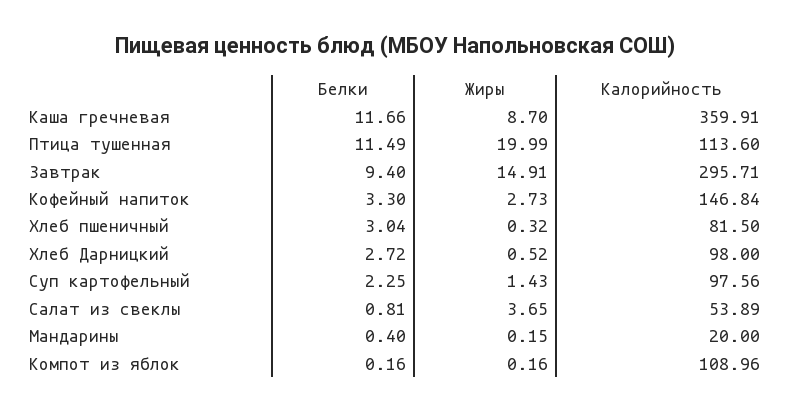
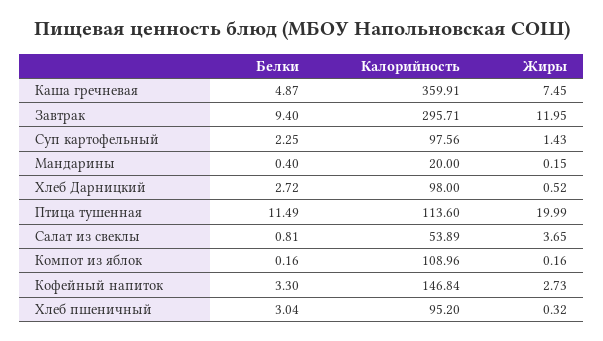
  {
    "Белки": {
-     "Каша гречневая": 11.66,
+     "Каша гречневая": 4.87,
      "Птица тушенная": 11.49,
      "Завтрак": 9.4,
      "Кофейный напиток": 3.3,
      "Хлеб пшеничный": 3.04,
      "Хлеб Дарницкий": 2.72,
      "Суп картофельный": 2.25,
      "Салат из свеклы": 0.81,
      "Мандарины": 0.4,
      "Компот из яблок": 0.16
    },
    "Жиры": {
-     "Каша гречневая": 8.7,
+     "Каша гречневая": 7.45,
      "Птица тушенная": 19.99,
-     "Завтрак": 14.91,
+     "Завтрак": 11.95,
      "Кофейный напиток": 2.73,
      "Хлеб пшеничный": 0.32,
      "Хлеб Дарницкий": 0.52,
      "Суп картофельный": 1.43,
      "Салат из свеклы": 3.65,
      "Мандарины": 0.15,
      "Компот из яблок": 0.16
    },
    "Калорийность": {
      "Каша гречневая": 359.91,
      "Птица тушенная": 113.6,
      "Завтрак": 295.71,
      "Кофейный напиток": 146.84,
-     "Хлеб пшеничный": 81.5,
+     "Хлеб пшеничный": 95.2,
      "Хлеб Дарницкий": 98,
      "Суп картофельный": 97.56,
      "Салат из свеклы": 53.89,
      "Мандарины": 20,
      "Компот из яблок": 108.96
    }
  }

